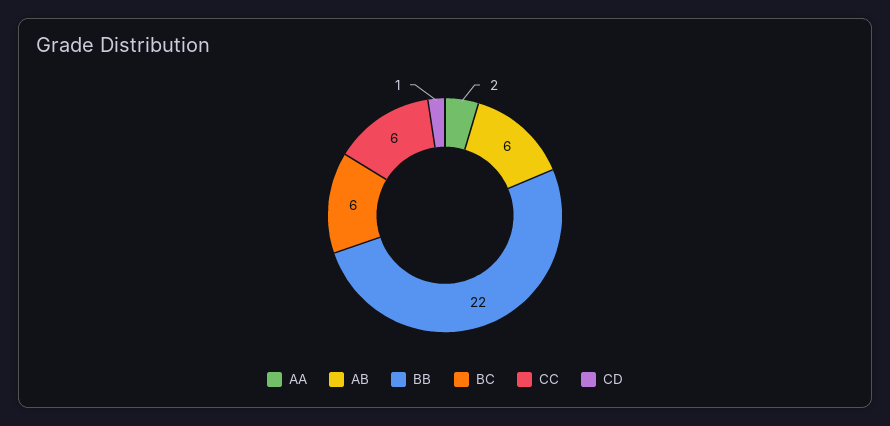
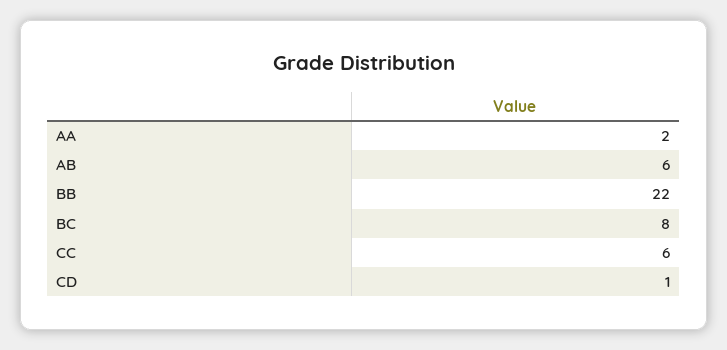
  {
    "AA": 2,
    "AB": 6,
    "BB": 22,
-   "BC": 6,
+   "BC": 8,
    "CC": 6,
    "CD": 1
  }

